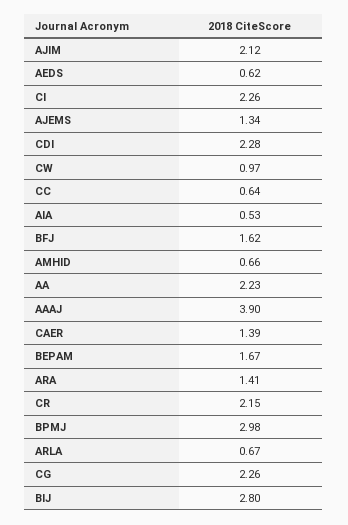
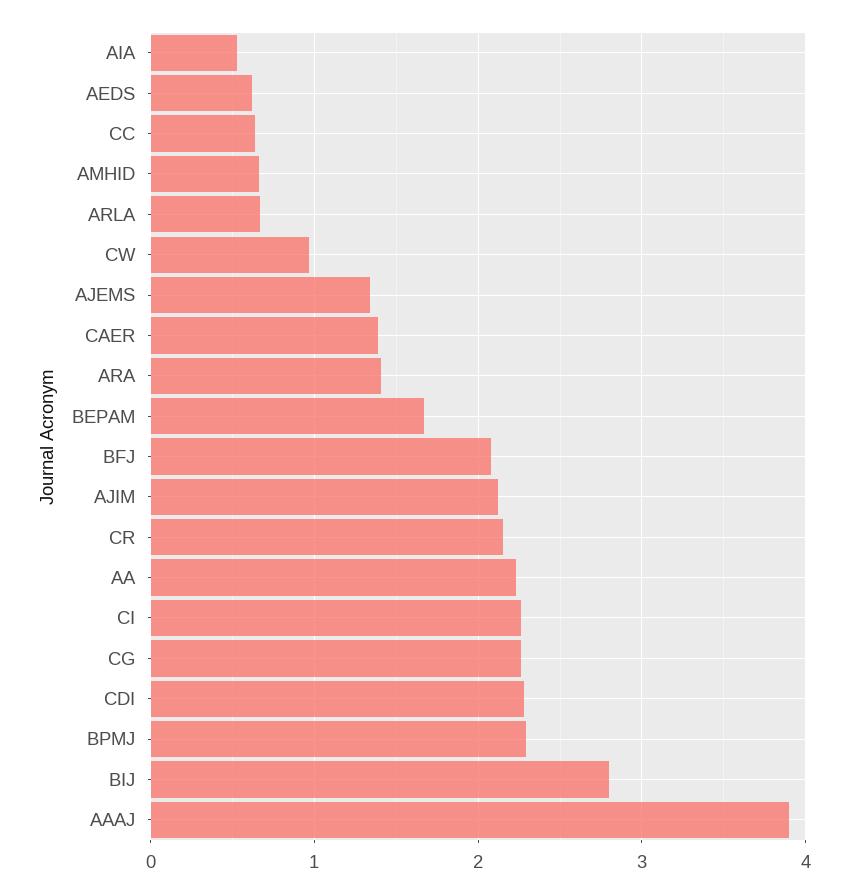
  {
    "AJIM": 2.12,
    "AEDS": 0.62,
    "CI": 2.26,
    "AJEMS": 1.34,
    "CDI": 2.28,
    "CW": 0.97,
    "CC": 0.64,
    "AIA": 0.53,
-   "BFJ": 1.62,
+   "BFJ": 2.1,
    "AMHID": 0.66,
    "AA": 2.23,
    "AAAJ": 3.9,
    "CAER": 1.39,
    "BEPAM": 1.67,
    "ARA": 1.41,
    "CR": 2.15,
-   "BPMJ": 2.98,
+   "BPMJ": 2.3,
    "ARLA": 0.67,
    "CG": 2.26,
    "BIJ": 2.8
  }

